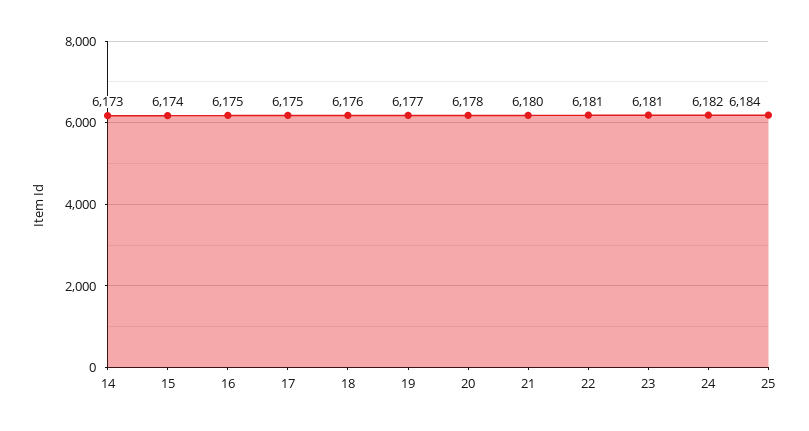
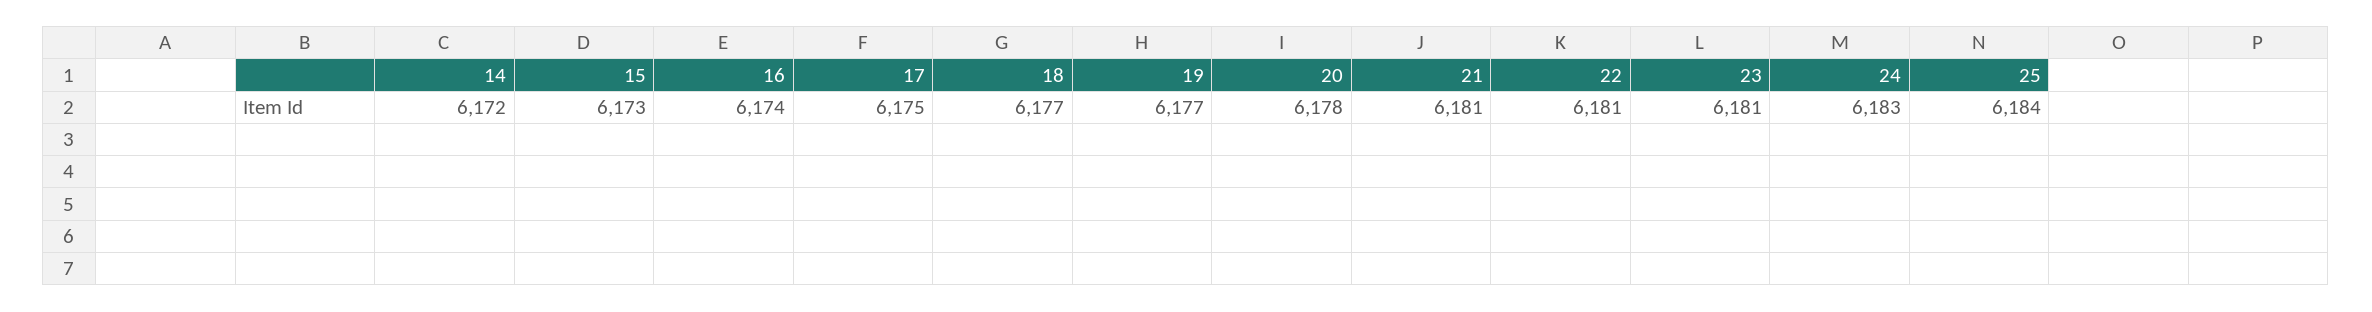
  {
-   "14": 6173,
+   "14": 6172,
-   "15": 6174,
+   "15": 6173,
-   "16": 6175,
+   "16": 6174,
    "17": 6175,
-   "18": 6176,
+   "18": 6177,
    "19": 6177,
    "20": 6178,
-   "21": 6180,
+   "21": 6181,
    "22": 6181,
    "23": 6181,
-   "24": 6182,
+   "24": 6183,
    "25": 6184
  }

